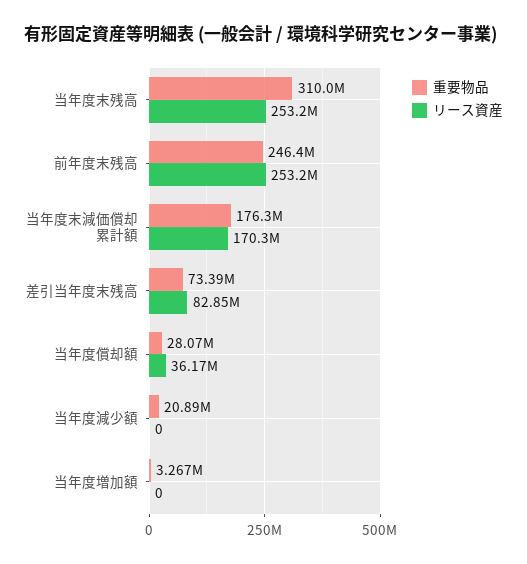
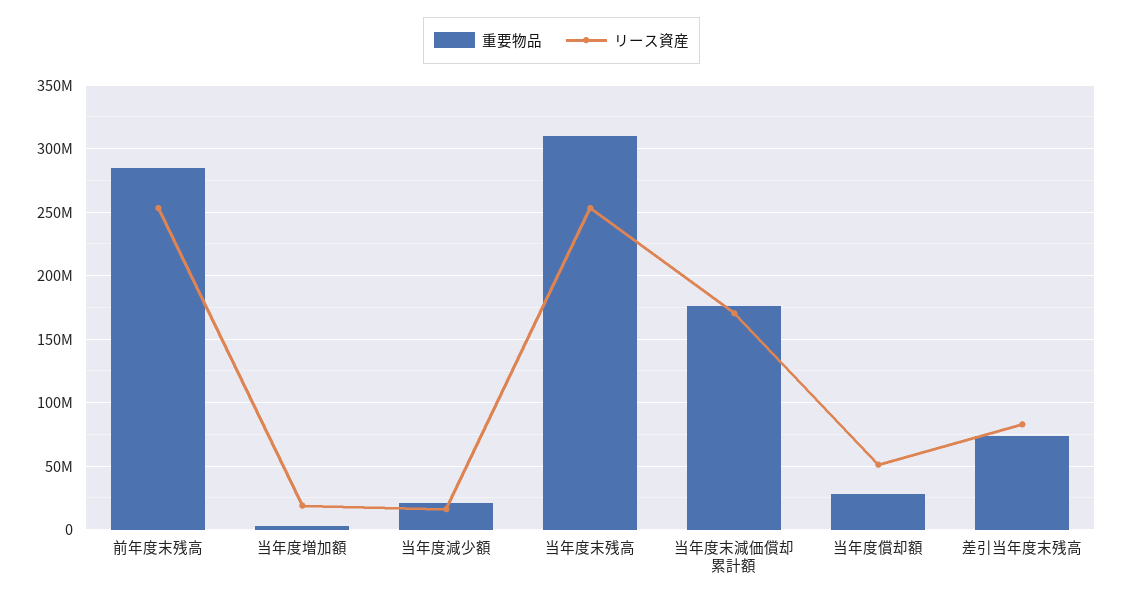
  {
    "重要物品": {
      "当年度末残高": 310000000,
-     "前年度末残高": 246400000,
+     "前年度末残高": 285000000,
      "当年度末減価償却累計額": 176300000,
      "差引当年度末残高": 73390000,
      "当年度償却額": 28070000,
      "当年度減少額": 20890000,
      "当年度増加額": 3267000
    },
    "リース資産": {
      "当年度末残高": 253200000,
      "前年度末残高": 253200000,
      "当年度末減価償却累計額": 170300000,
      "差引当年度末残高": 82850000,
-     "当年度償却額": 36170000,
+     "当年度償却額": 50000000,
-     "当年度減少額": 0,
+     "当年度減少額": 15000000,
-     "当年度増加額": 0
+     "当年度増加額": 20000000
    }
  }

